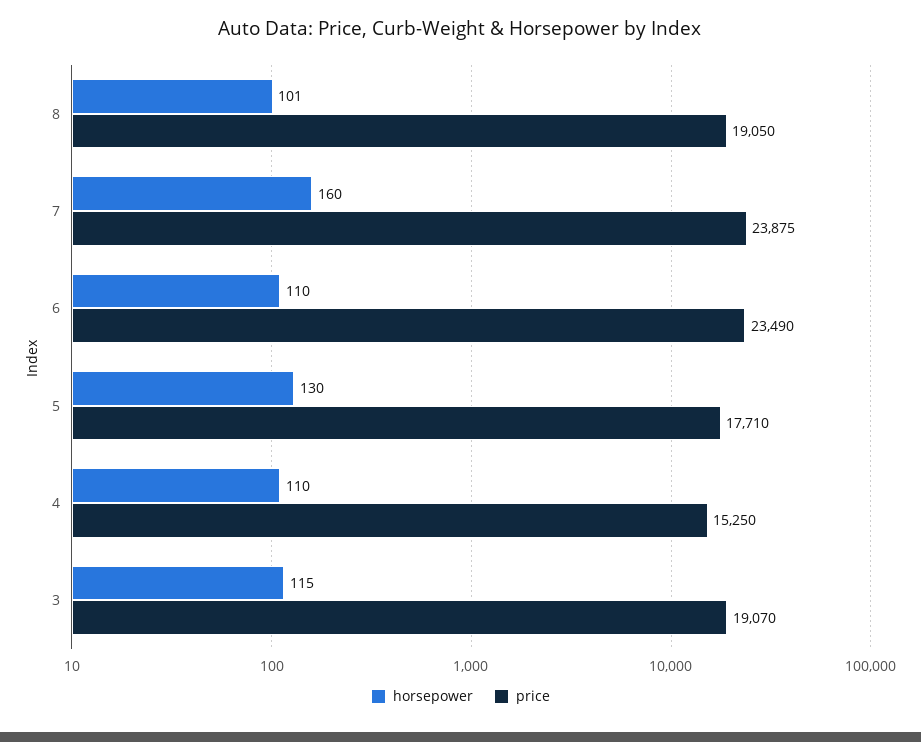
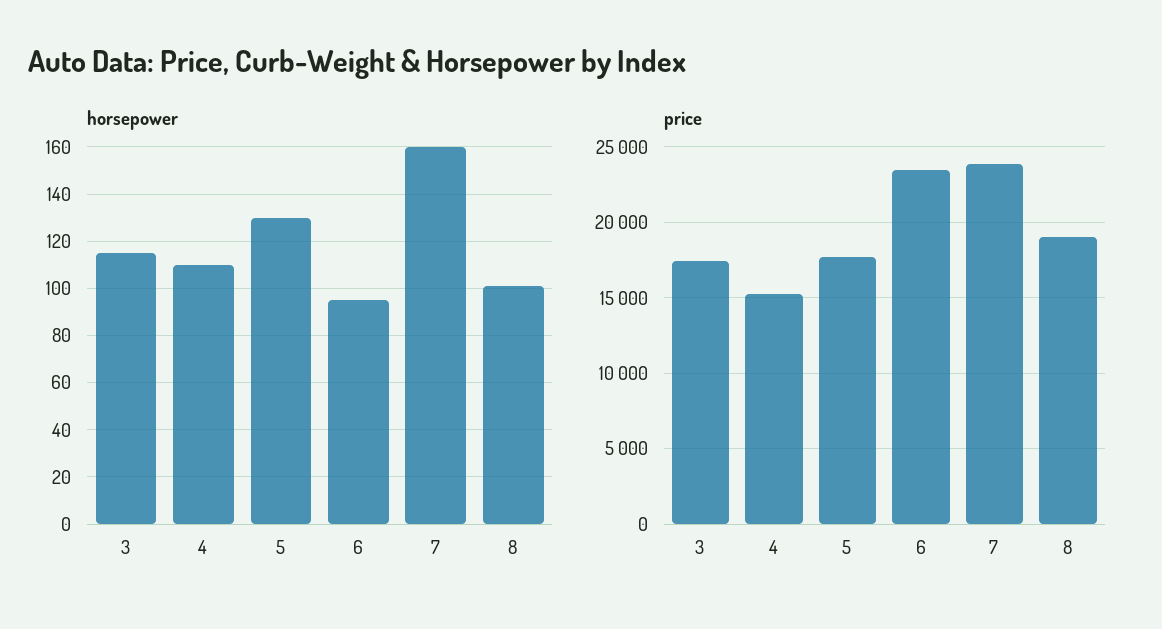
  {
    "horsepower": {
      "8": 101,
      "7": 160,
-     "6": 110,
+     "6": 95,
      "5": 130,
      "4": 110,
      "3": 115
    },
    "price": {
      "8": 19050,
      "7": 23875,
      "6": 23490,
      "5": 17710,
      "4": 15250,
-     "3": 19070
+     "3": 17500
    }
  }

